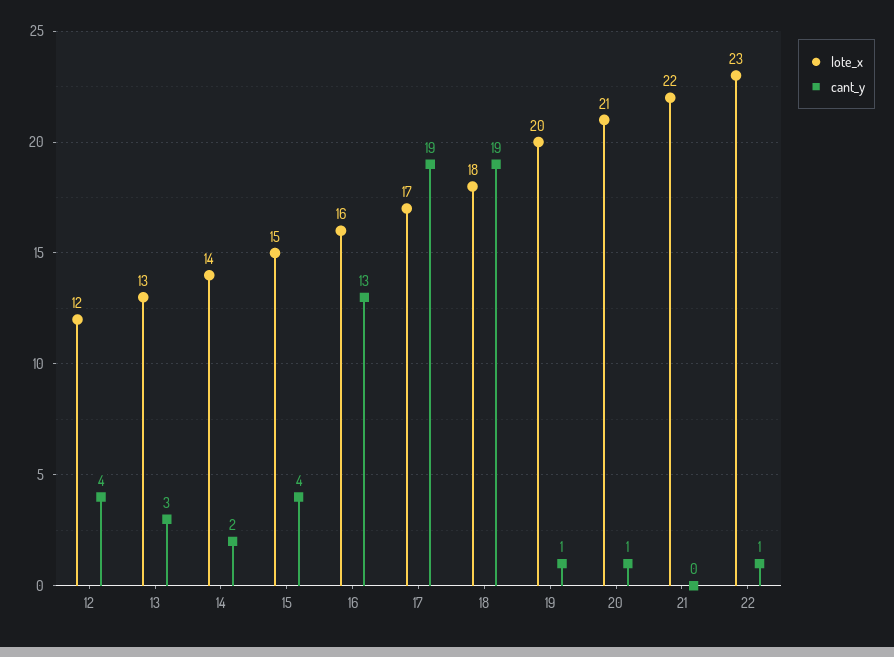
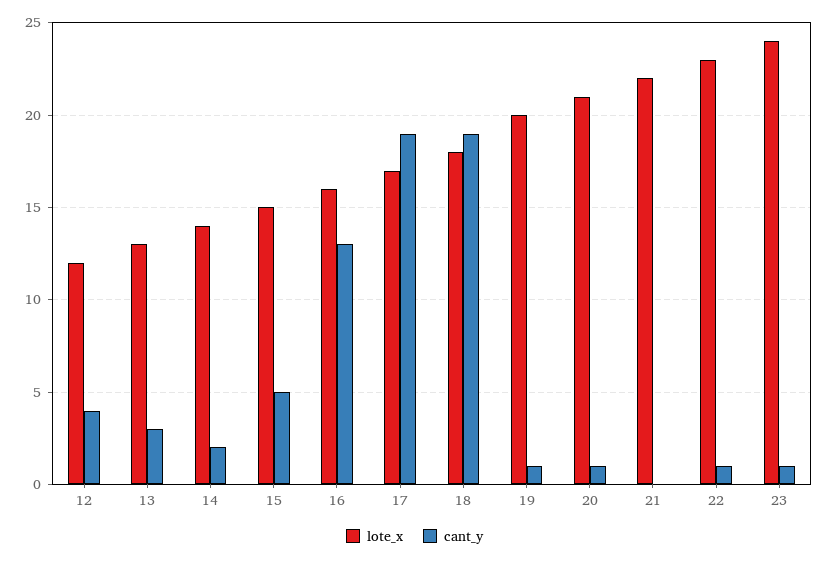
  {
    "lote_x": {
      "12": 12,
      "13": 13,
      "14": 14,
      "15": 15,
      "16": 16,
      "17": 17,
      "18": 18,
      "19": 20,
      "20": 21,
      "21": 22,
-     "22": 23
+     "22": 23,
+     "23": 24
    },
    "cant_y": {
      "12": 4,
      "13": 3,
      "14": 2,
-     "15": 4,
+     "15": 5,
      "16": 13,
      "17": 19,
      "18": 19,
      "19": 1,
      "20": 1,
      "21": 0,
-     "22": 1
+     "22": 1,
+     "23": 1
    }
  }

